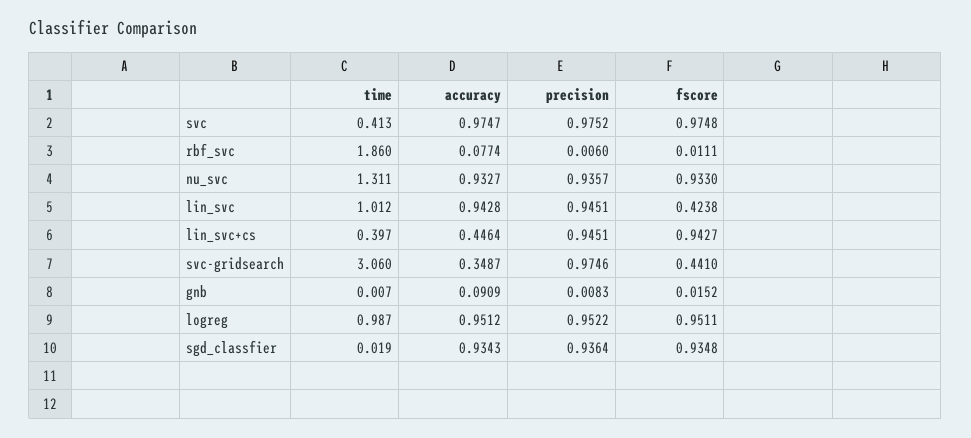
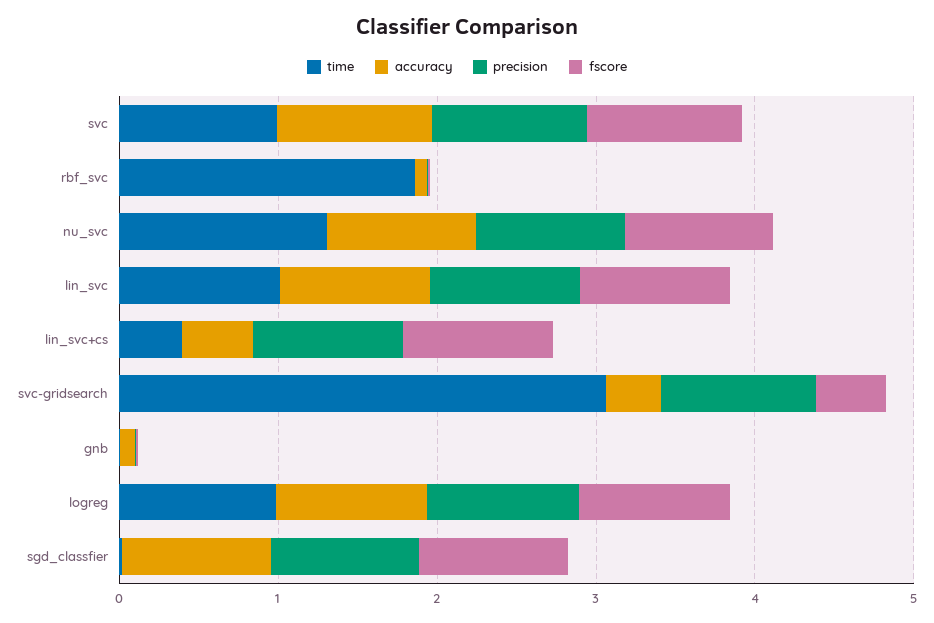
  {
    "time": {
-     "svc": 0.413,
+     "svc": 1,
      "rbf_svc": 1.86,
      "nu_svc": 1.311,
      "lin_svc": 1.012,
      "lin_svc+cs": 0.397,
      "svc-gridsearch": 3.06,
      "gnb": 0.007,
      "logreg": 0.987,
      "sgd_classfier": 0.019
    },
    "accuracy": {
      "svc": 0.9747,
      "rbf_svc": 0.0774,
      "nu_svc": 0.9327,
      "lin_svc": 0.9428,
      "lin_svc+cs": 0.4464,
      "svc-gridsearch": 0.3487,
      "gnb": 0.0909,
      "logreg": 0.9512,
      "sgd_classfier": 0.9343
    },
    "precision": {
      "svc": 0.9752,
      "rbf_svc": 0.006,
      "nu_svc": 0.9357,
      "lin_svc": 0.9451,
      "lin_svc+cs": 0.9451,
      "svc-gridsearch": 0.9746,
      "gnb": 0.0083,
      "logreg": 0.9522,
      "sgd_classfier": 0.9364
    },
    "fscore": {
      "svc": 0.9748,
      "rbf_svc": 0.0111,
      "nu_svc": 0.933,
-     "lin_svc": 0.4238,
+     "lin_svc": 1,
      "lin_svc+cs": 0.9427,
      "svc-gridsearch": 0.441,
      "gnb": 0.0152,
      "logreg": 0.9511,
      "sgd_classfier": 0.9348
    }
  }

